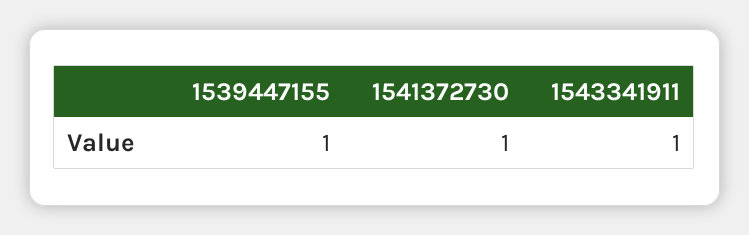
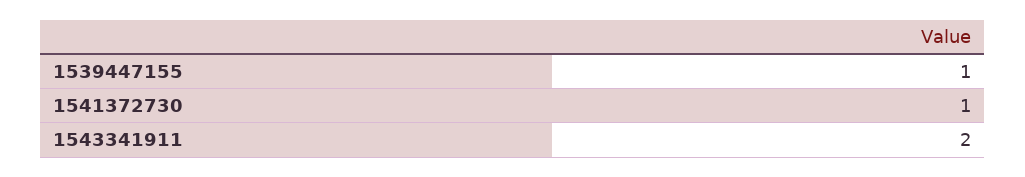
  {
    "1539447155": 1,
    "1541372730": 1,
-   "1543341911": 1
+   "1543341911": 2
  }

